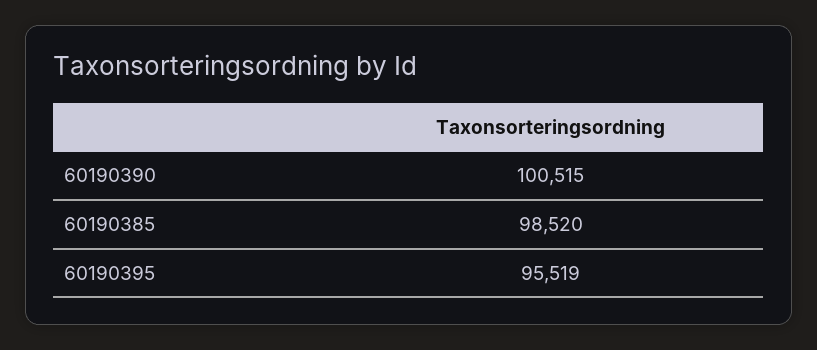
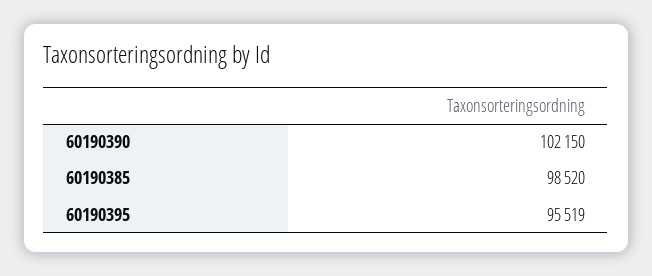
  {
-   "60190390": 100515,
+   "60190390": 102150,
    "60190385": 98520,
    "60190395": 95519
  }

